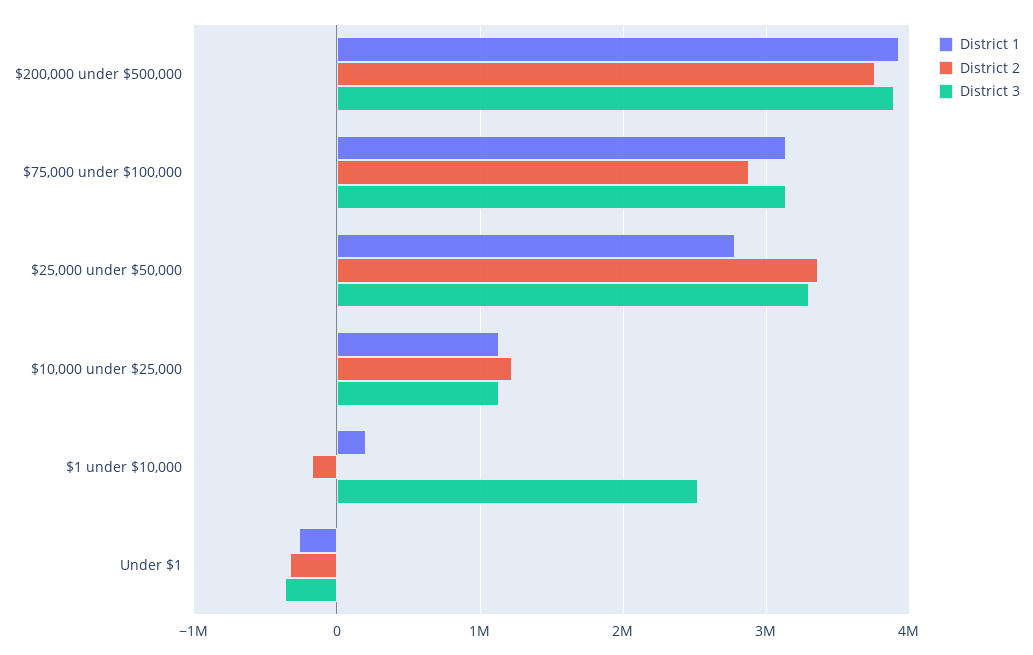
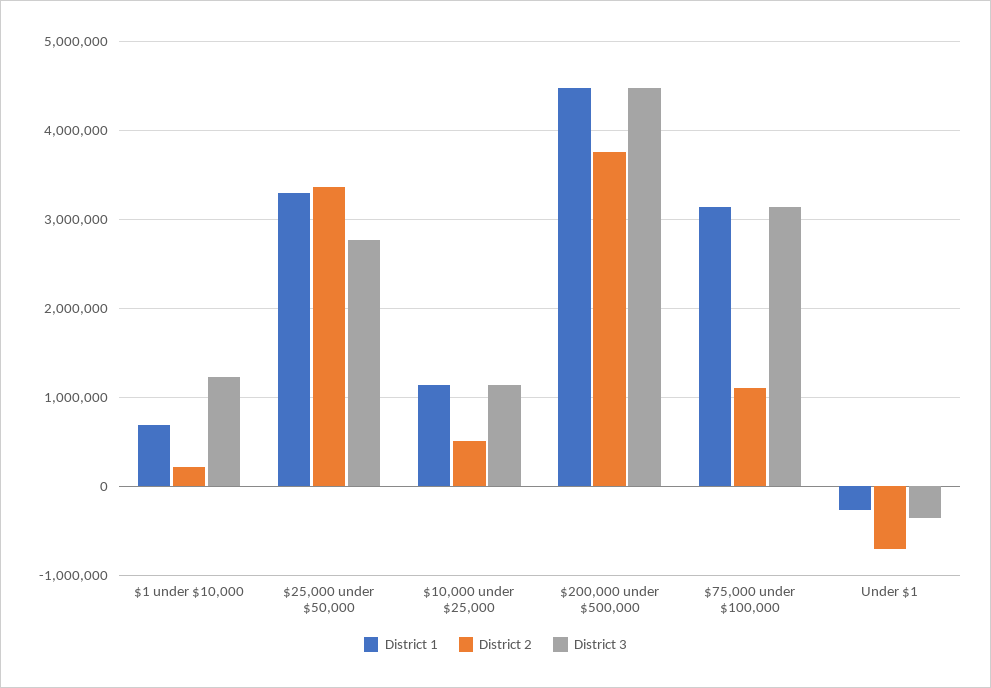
  {
    "District 1": {
-     "$200,000 under $500,000": 3900000,
+     "$200,000 under $500,000": 4500000,
      "$75,000 under $100,000": 3100000,
-     "$25,000 under $50,000": 2800000,
+     "$25,000 under $50,000": 3300000,
      "$10,000 under $25,000": 1100000,
-     "$1 under $10,000": 200000,
+     "$1 under $10,000": 700000,
      "Under $1": -300000
    },
    "District 2": {
      "$200,000 under $500,000": 3800000,
-     "$75,000 under $100,000": 2900000,
+     "$75,000 under $100,000": 1100000,
      "$25,000 under $50,000": 3400000,
-     "$10,000 under $25,000": 1200000,
+     "$10,000 under $25,000": 500000,
-     "$1 under $10,000": -200000,
+     "$1 under $10,000": 200000,
-     "Under $1": -300000
+     "Under $1": -700000
    },
    "District 3": {
-     "$200,000 under $500,000": 3900000,
+     "$200,000 under $500,000": 4500000,
      "$75,000 under $100,000": 3100000,
-     "$25,000 under $50,000": 3300000,
+     "$25,000 under $50,000": 2800000,
      "$10,000 under $25,000": 1100000,
-     "$1 under $10,000": 2500000,
+     "$1 under $10,000": 1200000,
      "Under $1": -400000
    }
  }

